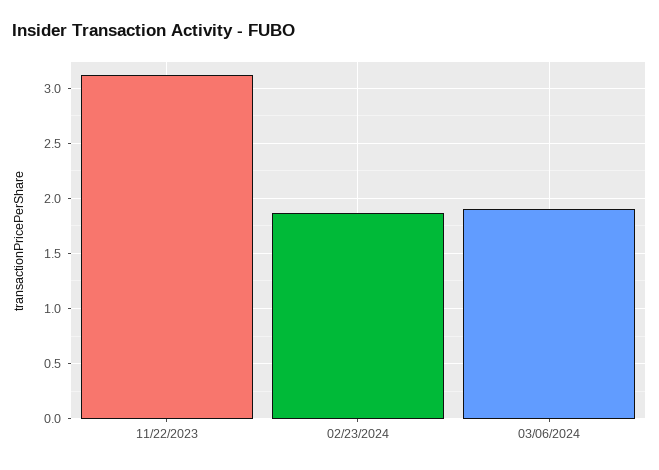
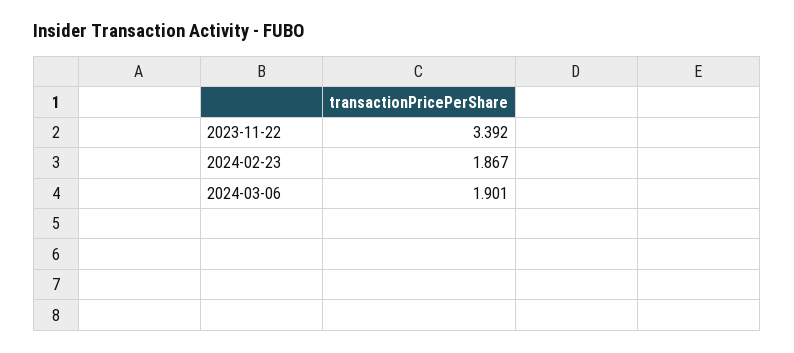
  {
-   "11/22/2023": 3.1,
+   "11/22/2023": 3.392,
    "02/23/2024": 1.867,
    "03/06/2024": 1.901
  }

